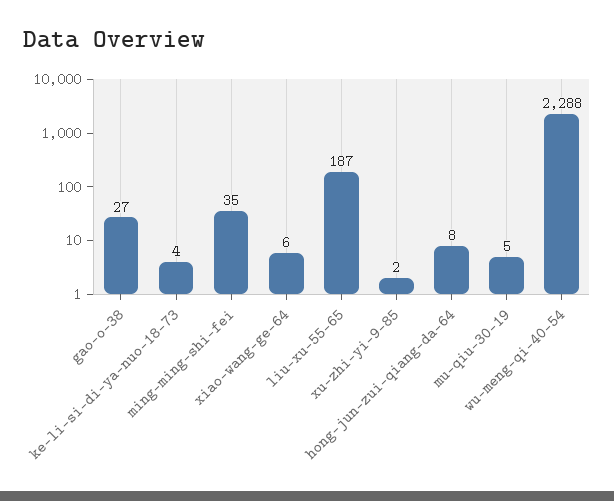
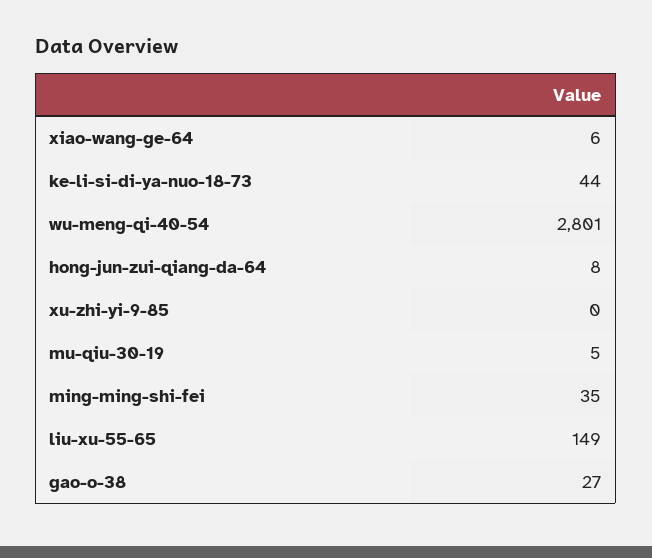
  {
    "gao-o-38": 27,
-   "ke-li-si-di-ya-nuo-18-73": 4,
+   "ke-li-si-di-ya-nuo-18-73": 44,
    "ming-ming-shi-fei": 35,
    "xiao-wang-ge-64": 6,
-   "liu-xu-55-65": 187,
+   "liu-xu-55-65": 149,
-   "xu-zhi-yi-9-85": 2,
+   "xu-zhi-yi-9-85": 0,
    "hong-jun-zui-qiang-da-64": 8,
    "mu-qiu-30-19": 5,
-   "wu-meng-qi-40-54": 2288
+   "wu-meng-qi-40-54": 2801
  }

